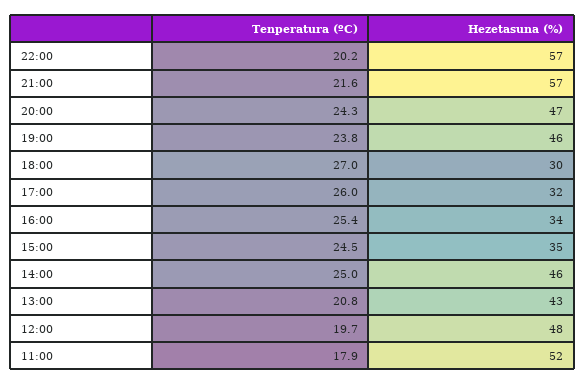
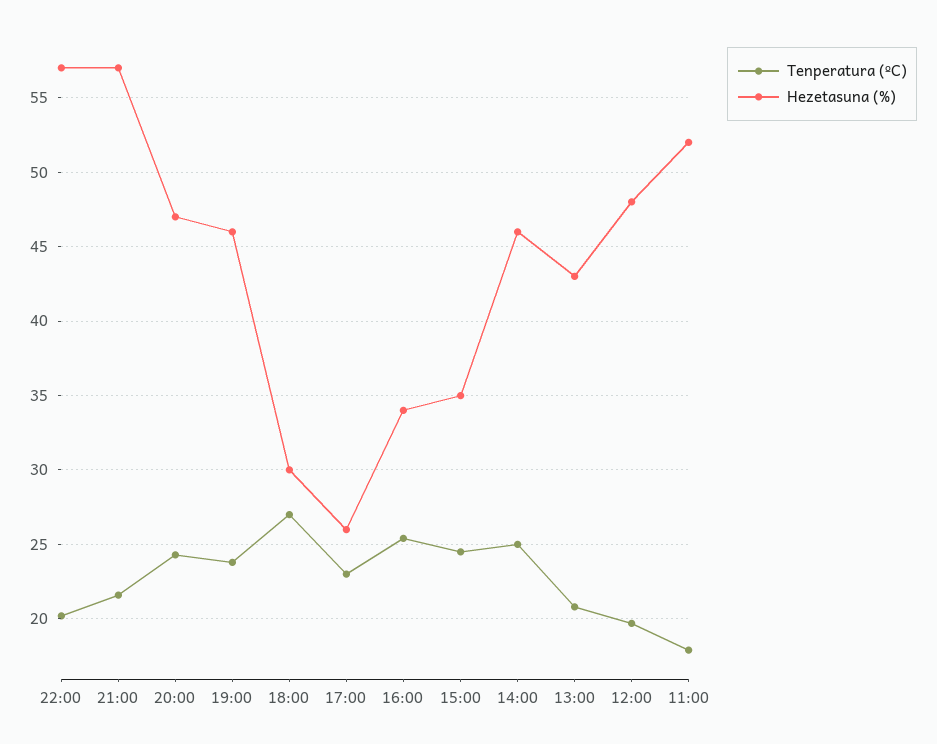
  {
    "Tenperatura (ºC)": {
      "22:00": 20.2,
      "21:00": 21.6,
      "20:00": 24.3,
      "19:00": 23.8,
      "18:00": 27,
-     "17:00": 26,
+     "17:00": 23,
      "16:00": 25.4,
      "15:00": 24.5,
      "14:00": 25,
      "13:00": 20.8,
      "12:00": 19.7,
      "11:00": 17.9
    },
    "Hezetasuna (%)": {
      "22:00": 57,
      "21:00": 57,
      "20:00": 47,
      "19:00": 46,
      "18:00": 30,
-     "17:00": 32,
+     "17:00": 26,
      "16:00": 34,
      "15:00": 35,
      "14:00": 46,
      "13:00": 43,
      "12:00": 48,
      "11:00": 52
    }
  }

